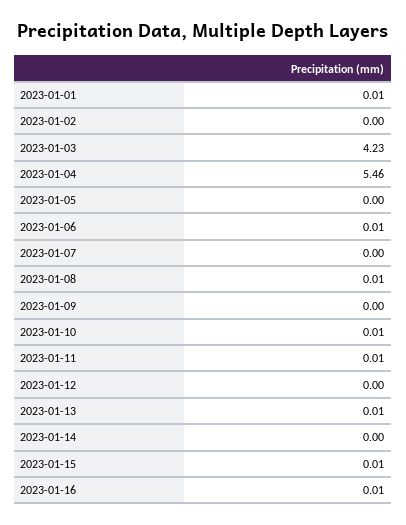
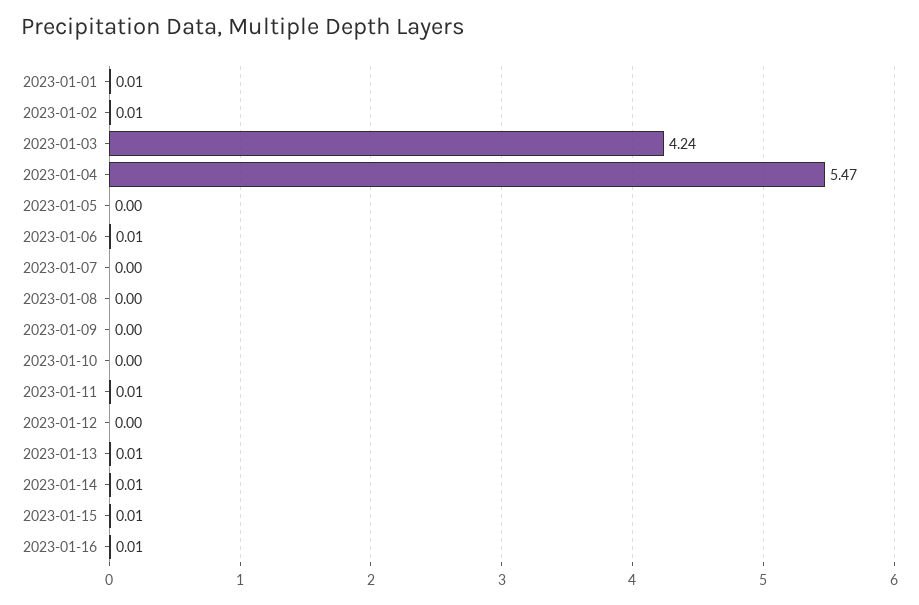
  {
    "2023-01-01": 0.01,
-   "2023-01-02": 0,
+   "2023-01-02": 0.01,
-   "2023-01-03": 4.23,
+   "2023-01-03": 4.24,
-   "2023-01-04": 5.46,
+   "2023-01-04": 5.47,
    "2023-01-05": 0,
    "2023-01-06": 0.01,
    "2023-01-07": 0,
-   "2023-01-08": 0.01,
+   "2023-01-08": 0,
    "2023-01-09": 0,
-   "2023-01-10": 0.01,
+   "2023-01-10": 0,
    "2023-01-11": 0.01,
    "2023-01-12": 0,
    "2023-01-13": 0.01,
-   "2023-01-14": 0,
+   "2023-01-14": 0.01,
    "2023-01-15": 0.01,
    "2023-01-16": 0.01
  }

